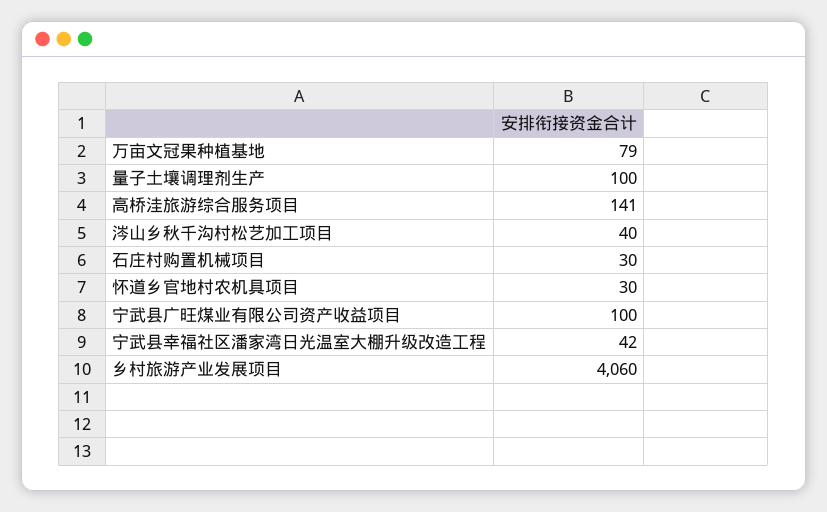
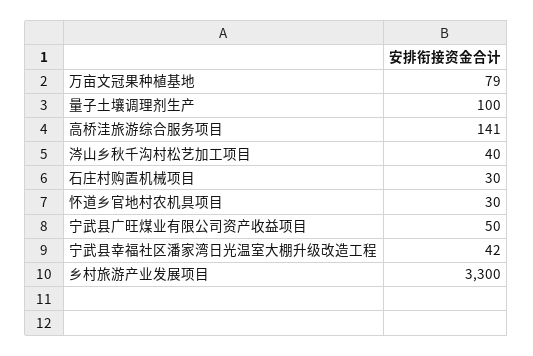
  {
    "万亩文冠果种植基地": 79,
    "量子土壤调理剂生产": 100,
    "高桥洼旅游综合服务项目": 141,
    "涔山乡秋千沟村松艺加工项目": 40,
    "石庄村购置机械项目": 30,
    "怀道乡官地村农机具项目": 30,
-   "宁武县广旺煤业有限公司资产收益项目": 100,
+   "宁武县广旺煤业有限公司资产收益项目": 50,
    "宁武县幸福社区潘家湾日光温室大棚升级改造工程": 42,
-   "乡村旅游产业发展项目": 4060
+   "乡村旅游产业发展项目": 3300
  }

